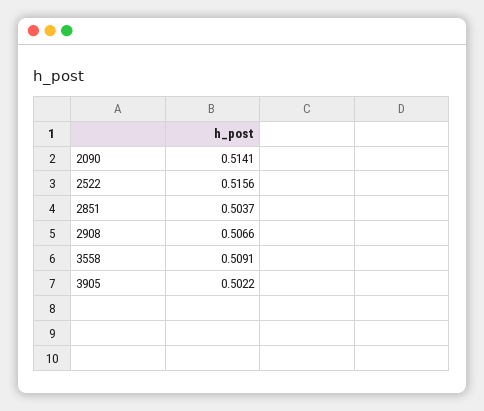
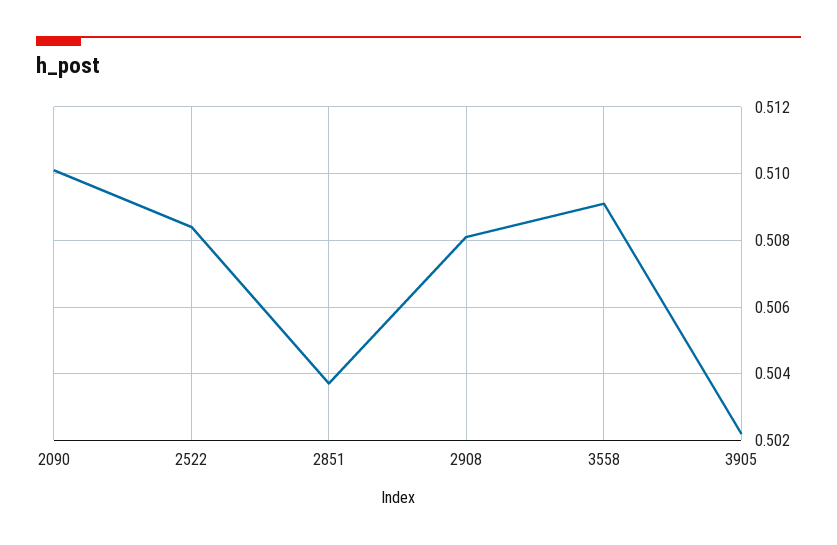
  {
-   "2090": 0.5141,
+   "2090": 0.51,
-   "2522": 0.5156,
+   "2522": 0.5085,
    "2851": 0.5037,
-   "2908": 0.5066,
+   "2908": 0.508,
    "3558": 0.5091,
    "3905": 0.5022
  }

